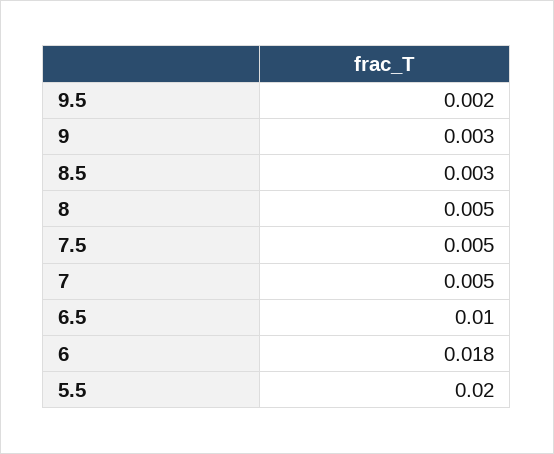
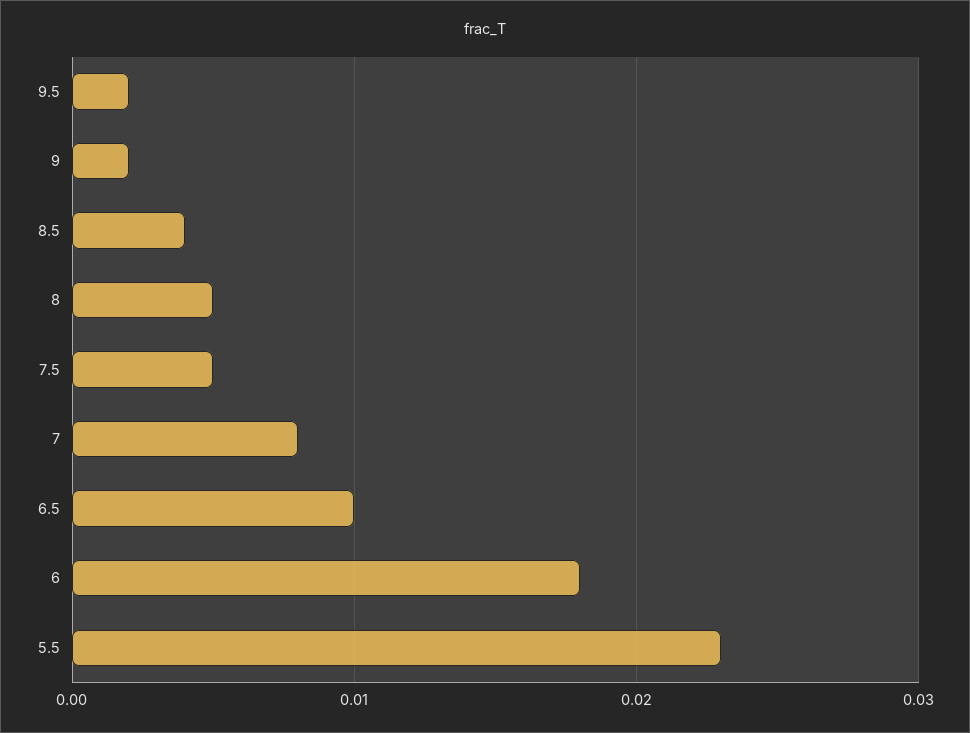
  {
    "9.5": 0.002,
-   "9": 0.003,
+   "9": 0.002,
-   "8.5": 0.003,
+   "8.5": 0.004,
    "8": 0.005,
    "7.5": 0.005,
-   "7": 0.005,
+   "7": 0.008,
    "6.5": 0.01,
    "6": 0.018,
-   "5.5": 0.02
+   "5.5": 0.023
  }

